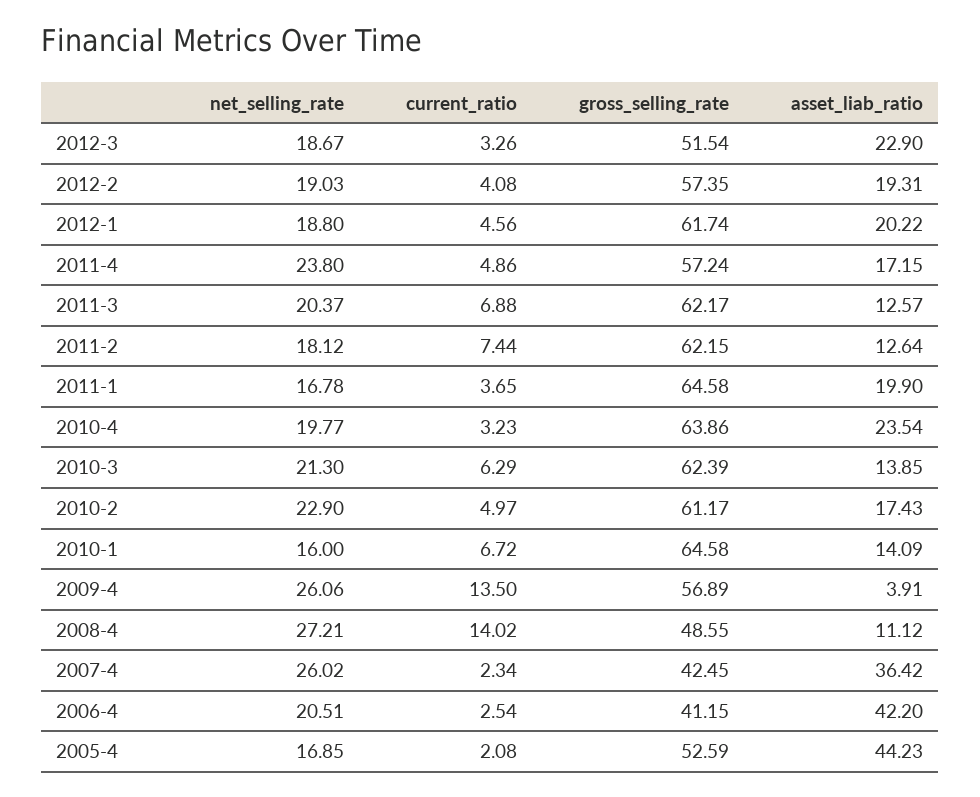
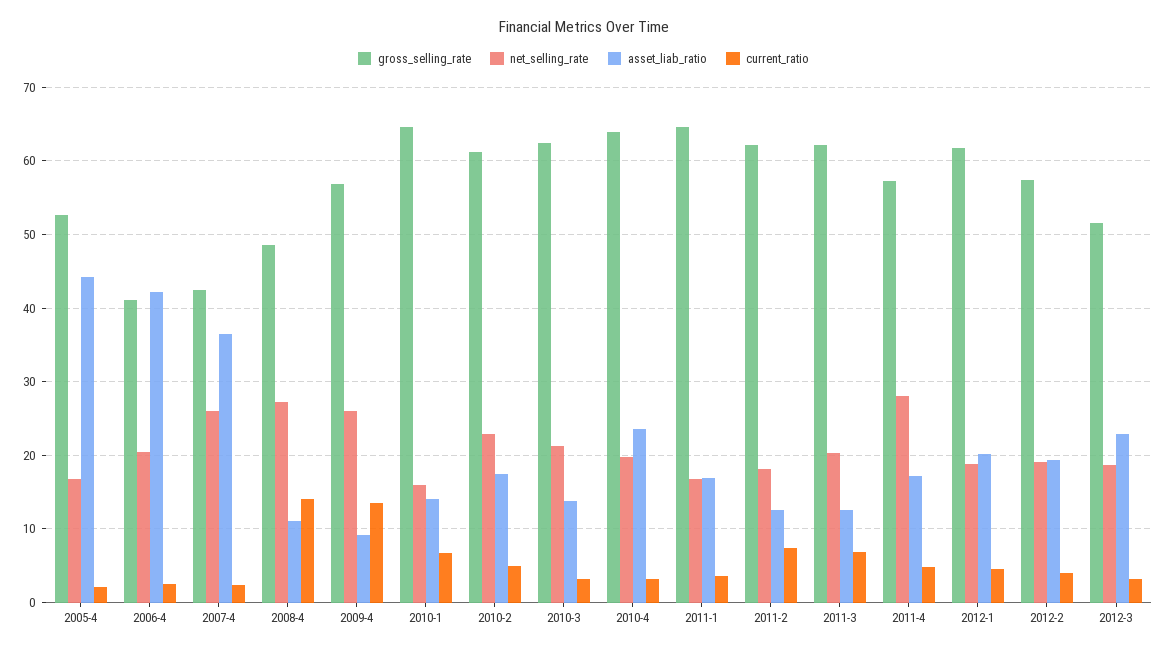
  {
    "net_selling_rate": {
      "2012-3": 18.67,
      "2012-2": 19.03,
      "2012-1": 18.8,
-     "2011-4": 23.8,
+     "2011-4": 28,
      "2011-3": 20.37,
      "2011-2": 18.12,
      "2011-1": 16.78,
      "2010-4": 19.77,
      "2010-3": 21.3,
      "2010-2": 22.9,
      "2010-1": 16,
      "2009-4": 26.06,
      "2008-4": 27.21,
      "2007-4": 26.02,
      "2006-4": 20.51,
      "2005-4": 16.85
    },
    "current_ratio": {
      "2012-3": 3.26,
      "2012-2": 4.08,
      "2012-1": 4.56,
      "2011-4": 4.86,
      "2011-3": 6.88,
      "2011-2": 7.44,
      "2011-1": 3.65,
      "2010-4": 3.23,
-     "2010-3": 6.29,
+     "2010-3": 3,
      "2010-2": 4.97,
      "2010-1": 6.72,
      "2009-4": 13.5,
      "2008-4": 14.02,
      "2007-4": 2.34,
      "2006-4": 2.54,
      "2005-4": 2.08
    },
    "gross_selling_rate": {
      "2012-3": 51.54,
      "2012-2": 57.35,
      "2012-1": 61.74,
      "2011-4": 57.24,
      "2011-3": 62.17,
      "2011-2": 62.15,
      "2011-1": 64.58,
      "2010-4": 63.86,
      "2010-3": 62.39,
      "2010-2": 61.17,
      "2010-1": 64.58,
      "2009-4": 56.89,
      "2008-4": 48.55,
      "2007-4": 42.45,
      "2006-4": 41.15,
      "2005-4": 52.59
    },
    "asset_liab_ratio": {
      "2012-3": 22.9,
      "2012-2": 19.31,
      "2012-1": 20.22,
      "2011-4": 17.15,
      "2011-3": 12.57,
      "2011-2": 12.64,
-     "2011-1": 19.9,
+     "2011-1": 17,
      "2010-4": 23.54,
      "2010-3": 13.85,
      "2010-2": 17.43,
      "2010-1": 14.09,
-     "2009-4": 3.91,
+     "2009-4": 9,
      "2008-4": 11.12,
      "2007-4": 36.42,
      "2006-4": 42.2,
      "2005-4": 44.23
    }
  }

